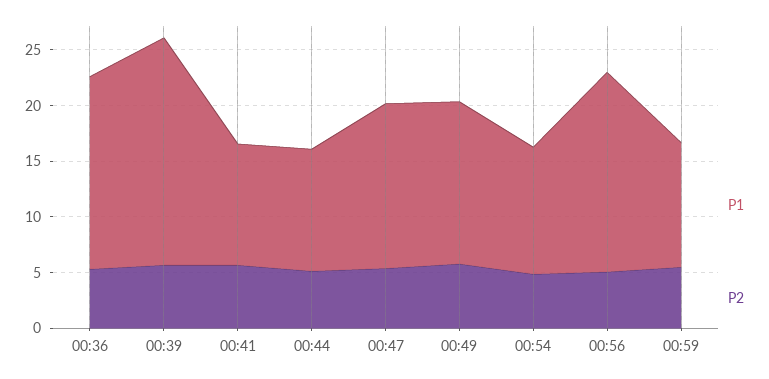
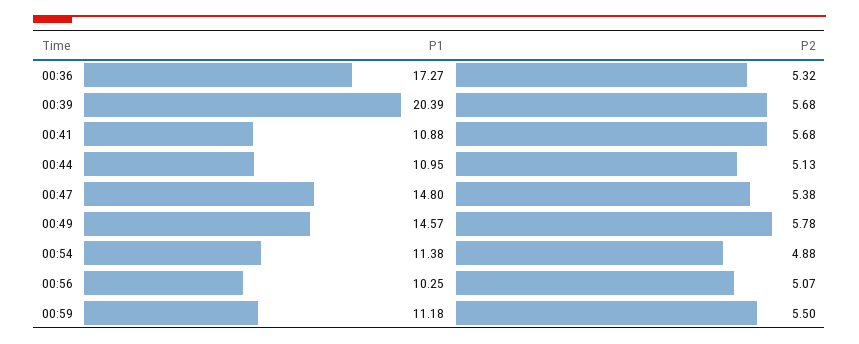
  {
    "P1": {
      "00:36": 17.27,
      "00:39": 20.39,
      "00:41": 10.88,
      "00:44": 10.95,
      "00:47": 14.8,
      "00:49": 14.57,
      "00:54": 11.38,
-     "00:56": 18,
+     "00:56": 10.25,
      "00:59": 11.18
    },
    "P2": {
      "00:36": 5.32,
      "00:39": 5.68,
      "00:41": 5.68,
      "00:44": 5.13,
      "00:47": 5.38,
      "00:49": 5.78,
      "00:54": 4.88,
      "00:56": 5.07,
      "00:59": 5.5
    }
  }

